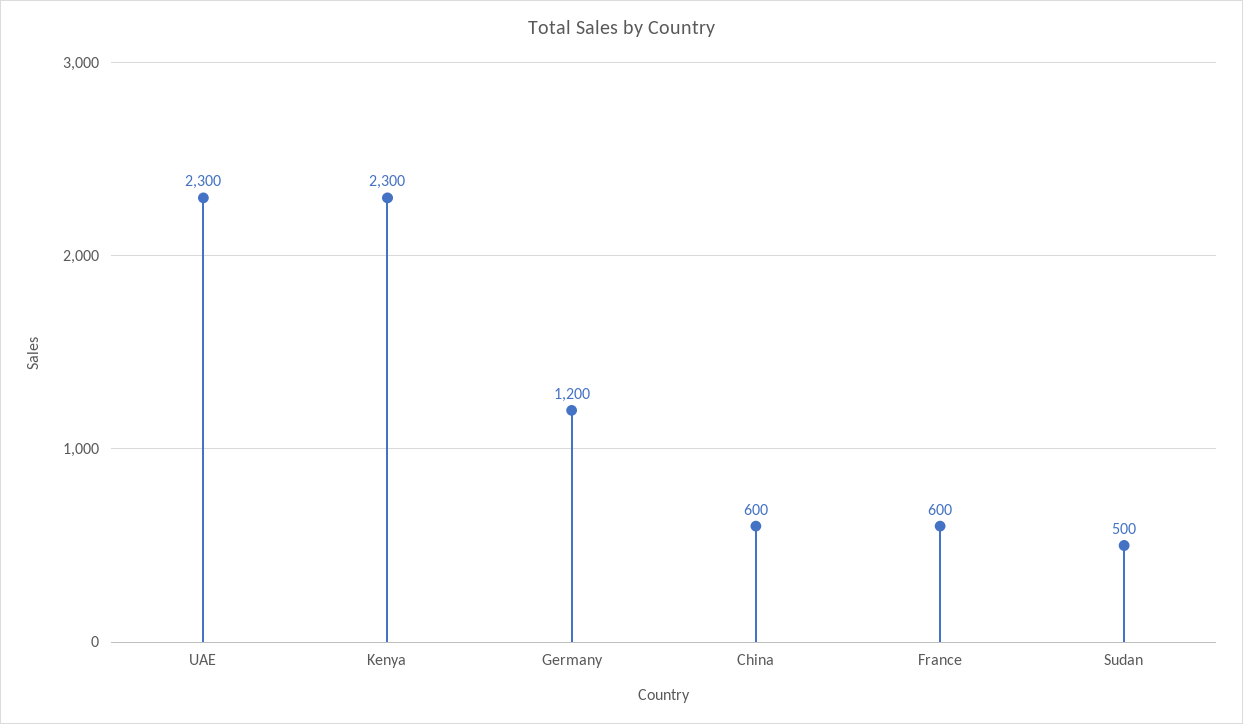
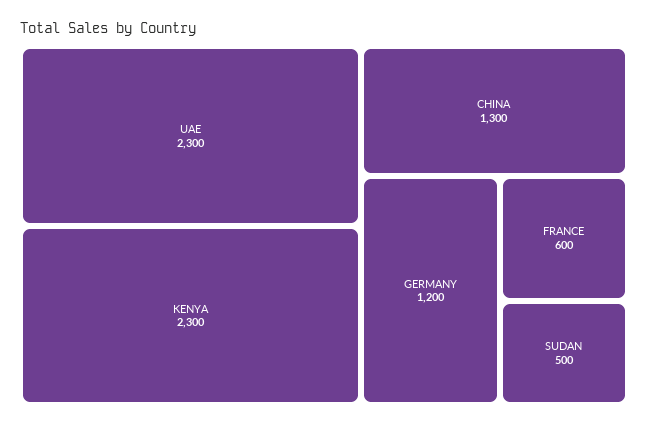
  {
    "UAE": 2300,
    "Kenya": 2300,
    "Germany": 1200,
-   "China": 600,
+   "China": 1300,
    "France": 600,
    "Sudan": 500
  }

